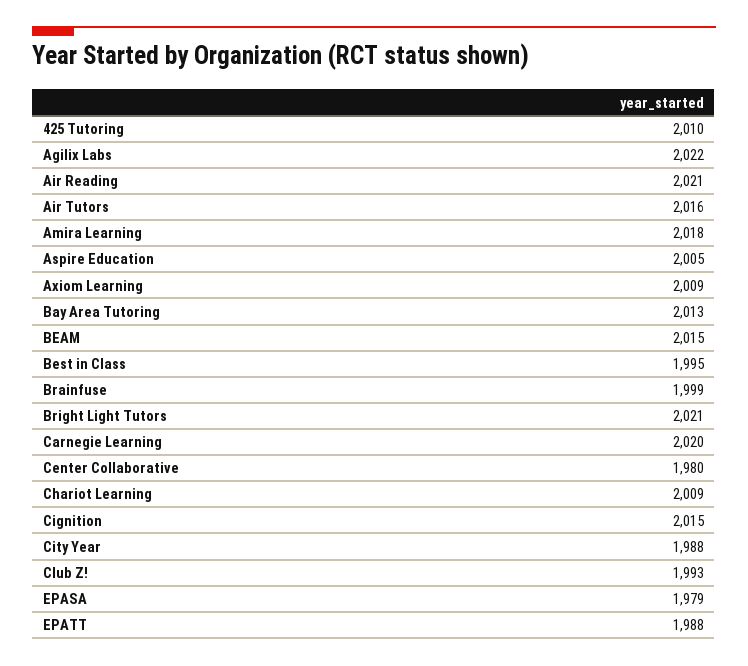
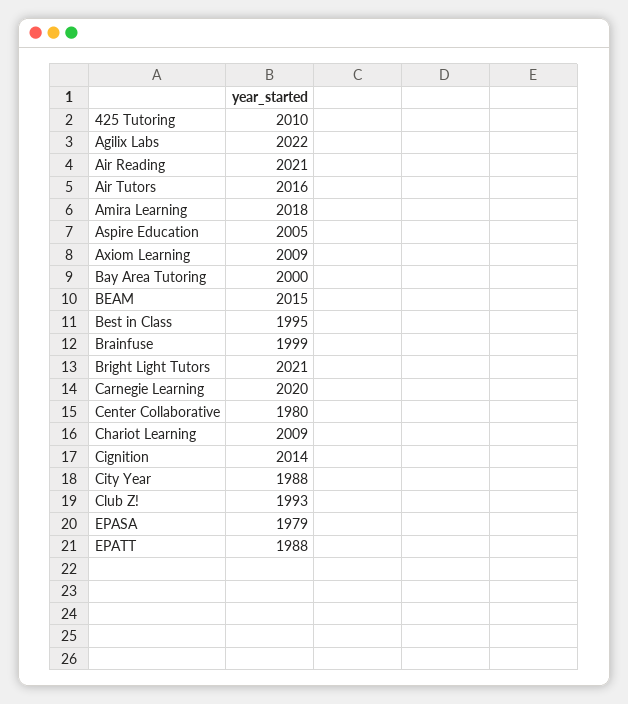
  {
    "425 Tutoring": 2010,
    "Agilix Labs": 2022,
    "Air Reading": 2021,
    "Air Tutors": 2016,
    "Amira Learning": 2018,
    "Aspire Education": 2005,
    "Axiom Learning": 2009,
-   "Bay Area Tutoring": 2013,
+   "Bay Area Tutoring": 2000,
    "BEAM": 2015,
    "Best in Class": 1995,
    "Brainfuse": 1999,
    "Bright Light Tutors": 2021,
    "Carnegie Learning": 2020,
    "Center Collaborative": 1980,
    "Chariot Learning": 2009,
-   "Cignition": 2015,
+   "Cignition": 2014,
    "City Year": 1988,
    "Club Z!": 1993,
    "EPASA": 1979,
    "EPATT": 1988
  }

